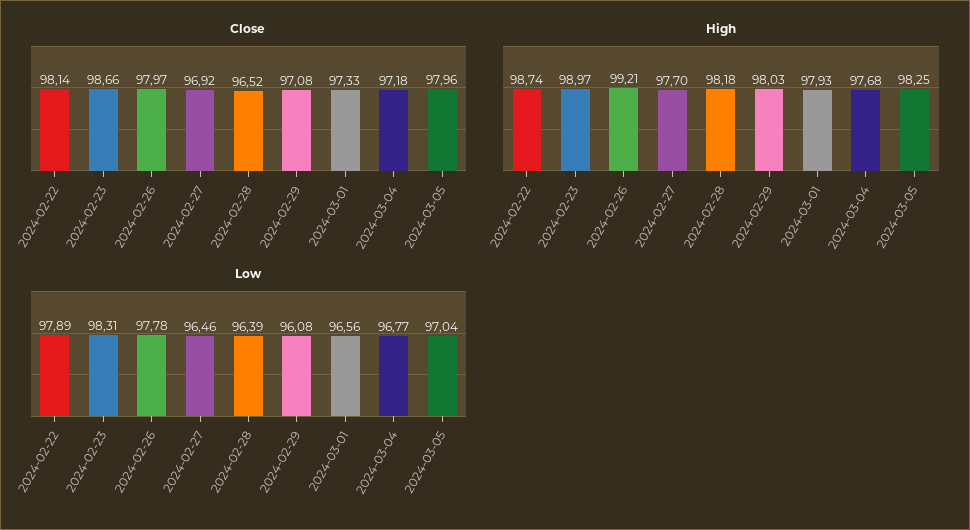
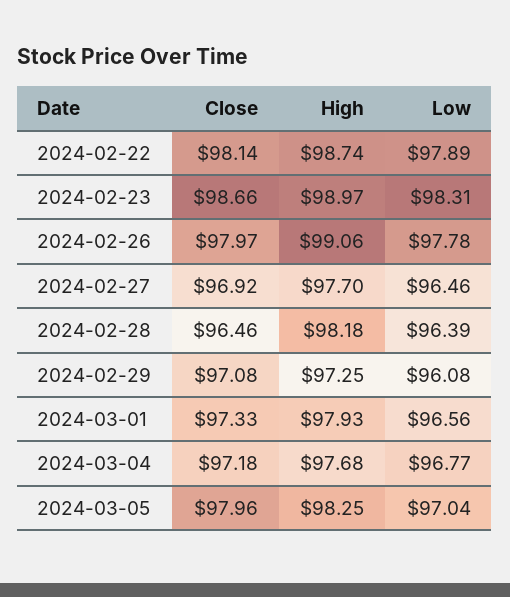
  {
    "Close": {
      "2024-02-22": 98.14,
      "2024-02-23": 98.66,
      "2024-02-26": 97.97,
      "2024-02-27": 96.92,
-     "2024-02-28": 96.52,
+     "2024-02-28": 96.46,
      "2024-02-29": 97.08,
      "2024-03-01": 97.33,
      "2024-03-04": 97.18,
      "2024-03-05": 97.96
    },
    "High": {
      "2024-02-22": 98.74,
      "2024-02-23": 98.97,
-     "2024-02-26": 99.21,
+     "2024-02-26": 99.06,
      "2024-02-27": 97.7,
      "2024-02-28": 98.18,
-     "2024-02-29": 98.03,
+     "2024-02-29": 97.25,
      "2024-03-01": 97.93,
      "2024-03-04": 97.68,
      "2024-03-05": 98.25
    },
    "Low": {
      "2024-02-22": 97.89,
      "2024-02-23": 98.31,
      "2024-02-26": 97.78,
      "2024-02-27": 96.46,
      "2024-02-28": 96.39,
      "2024-02-29": 96.08,
      "2024-03-01": 96.56,
      "2024-03-04": 96.77,
      "2024-03-05": 97.04
    }
  }

